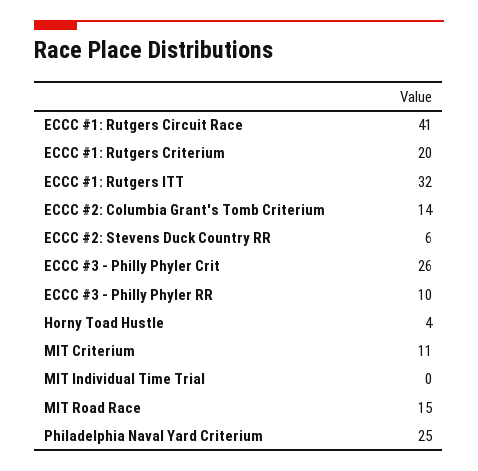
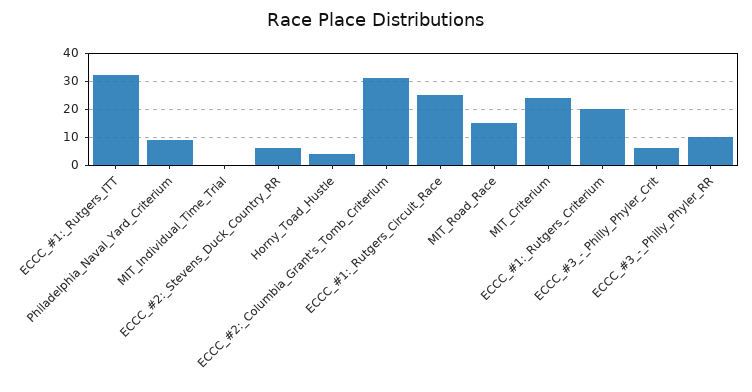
  {
-   "ECCC #1: Rutgers Circuit Race": 41,
+   "ECCC #1: Rutgers Circuit Race": 25,
    "ECCC #1: Rutgers Criterium": 20,
    "ECCC #1: Rutgers ITT": 32,
-   "ECCC #2: Columbia Grant's Tomb Criterium": 14,
+   "ECCC #2: Columbia Grant's Tomb Criterium": 30,
    "ECCC #2: Stevens Duck Country RR": 6,
-   "ECCC #3 - Philly Phyler Crit": 26,
+   "ECCC #3 - Philly Phyler Crit": 5,
    "ECCC #3 - Philly Phyler RR": 10,
    "Horny Toad Hustle": 4,
-   "MIT Criterium": 11,
+   "MIT Criterium": 25,
    "MIT Individual Time Trial": 0,
    "MIT Road Race": 15,
-   "Philadelphia Naval Yard Criterium": 25
+   "Philadelphia Naval Yard Criterium": 10
  }

